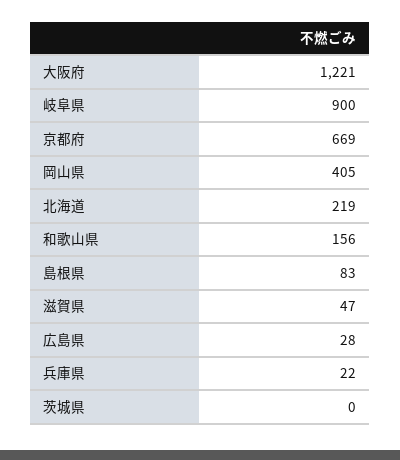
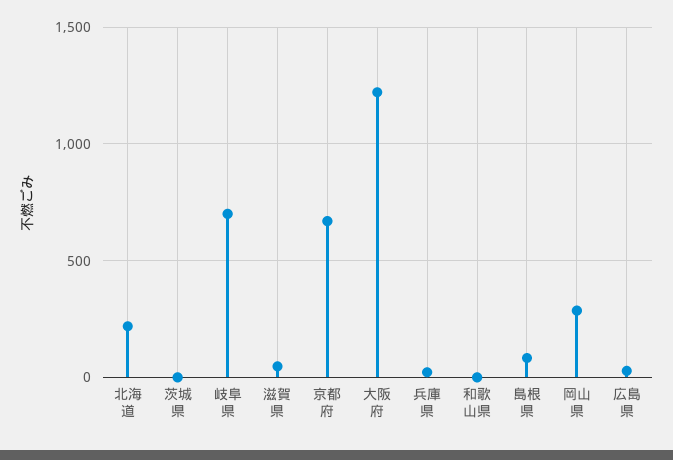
  {
    "大阪府": 1221,
-   "岐阜県": 900,
+   "岐阜県": 700,
    "京都府": 669,
-   "岡山県": 405,
+   "岡山県": 300,
    "北海道": 219,
-   "和歌山県": 156,
+   "和歌山県": 0,
    "島根県": 83,
    "滋賀県": 47,
    "広島県": 28,
    "兵庫県": 22,
    "茨城県": 0
  }

